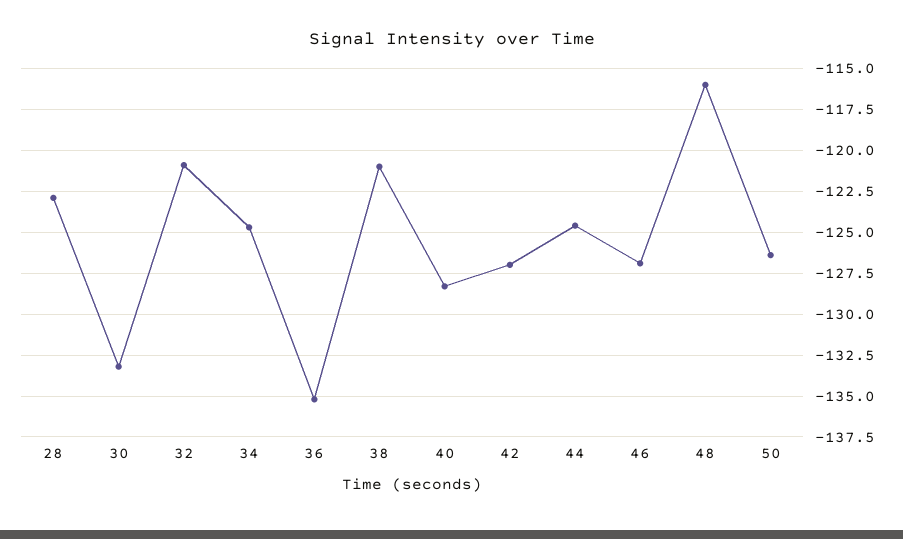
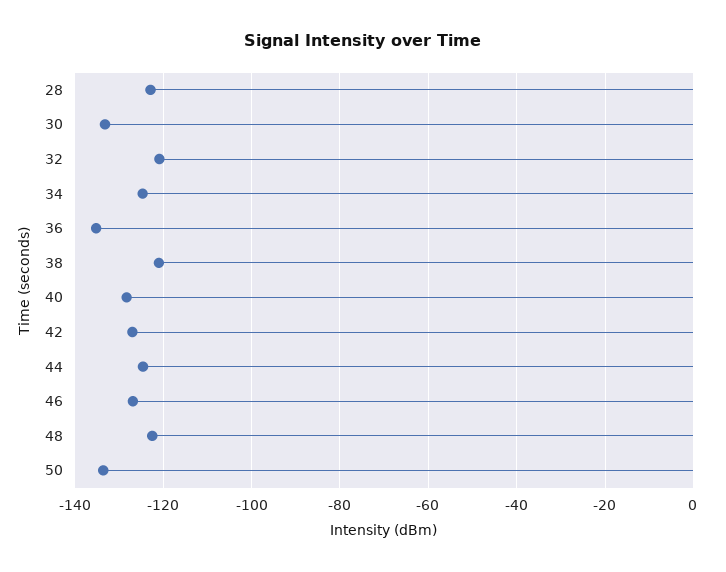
  {
    "28": -123,
    "30": -133,
    "32": -121,
    "34": -124.5,
    "36": -135,
    "38": -121,
    "40": -128.5,
    "42": -127,
    "44": -124.5,
    "46": -127,
-   "48": -116,
+   "48": -122,
-   "50": -126.5
+   "50": -134
  }

